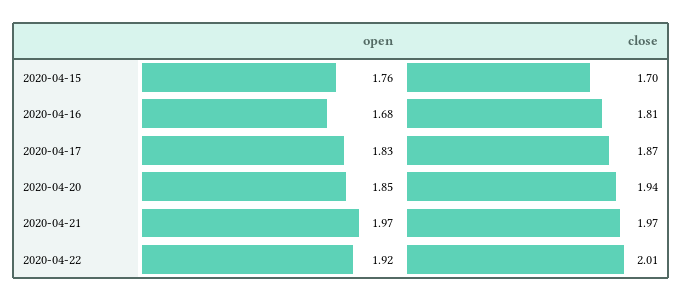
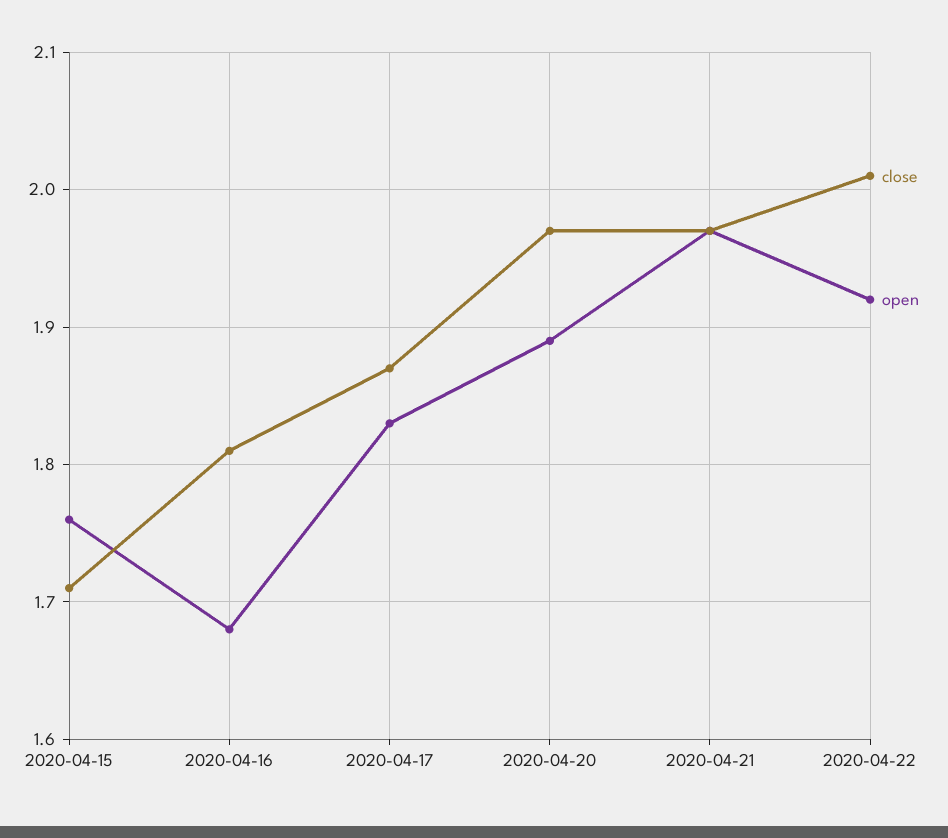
  {
    "open": {
      "2020-04-15": 1.76,
      "2020-04-16": 1.68,
      "2020-04-17": 1.83,
-     "2020-04-20": 1.85,
+     "2020-04-20": 1.89,
      "2020-04-21": 1.97,
      "2020-04-22": 1.92
    },
    "close": {
-     "2020-04-15": 1.7,
+     "2020-04-15": 1.71,
      "2020-04-16": 1.81,
      "2020-04-17": 1.87,
-     "2020-04-20": 1.94,
+     "2020-04-20": 1.97,
      "2020-04-21": 1.97,
      "2020-04-22": 2.01
    }
  }

